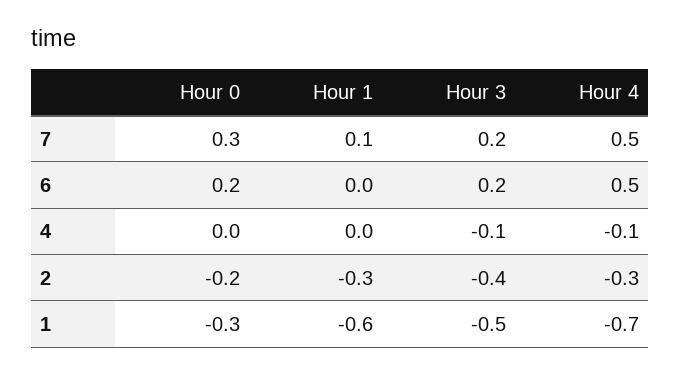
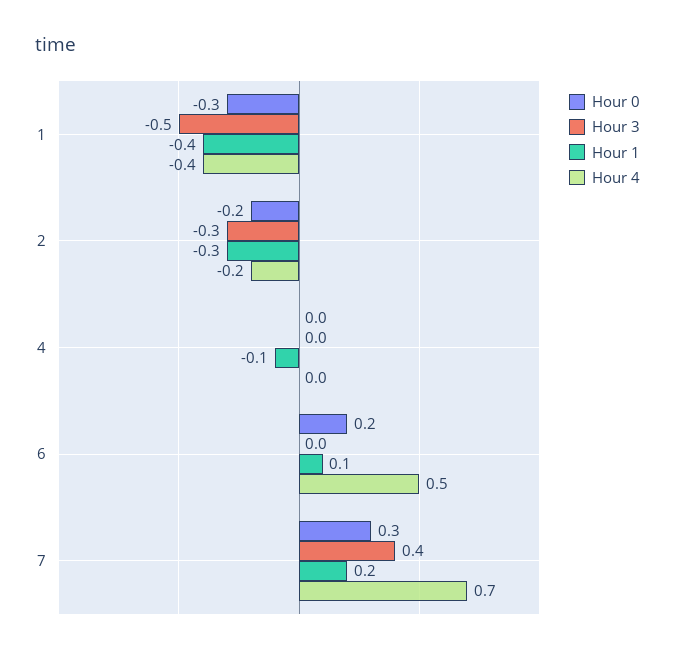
  {
    "Hour 0": {
      "7": 0.3,
      "6": 0.2,
      "4": 0,
      "2": -0.2,
      "1": -0.3
    },
    "Hour 1": {
-     "7": 0.1,
+     "7": 0.2,
-     "6": 0,
+     "6": 0.1,
-     "4": 0,
+     "4": -0.1,
      "2": -0.3,
-     "1": -0.6
+     "1": -0.4
    },
    "Hour 3": {
-     "7": 0.2,
+     "7": 0.4,
-     "6": 0.2,
+     "6": 0,
-     "4": -0.1,
+     "4": 0,
-     "2": -0.4,
+     "2": -0.3,
      "1": -0.5
    },
    "Hour 4": {
-     "7": 0.5,
+     "7": 0.7,
      "6": 0.5,
-     "4": -0.1,
+     "4": 0,
-     "2": -0.3,
+     "2": -0.2,
-     "1": -0.7
+     "1": -0.4
    }
  }

